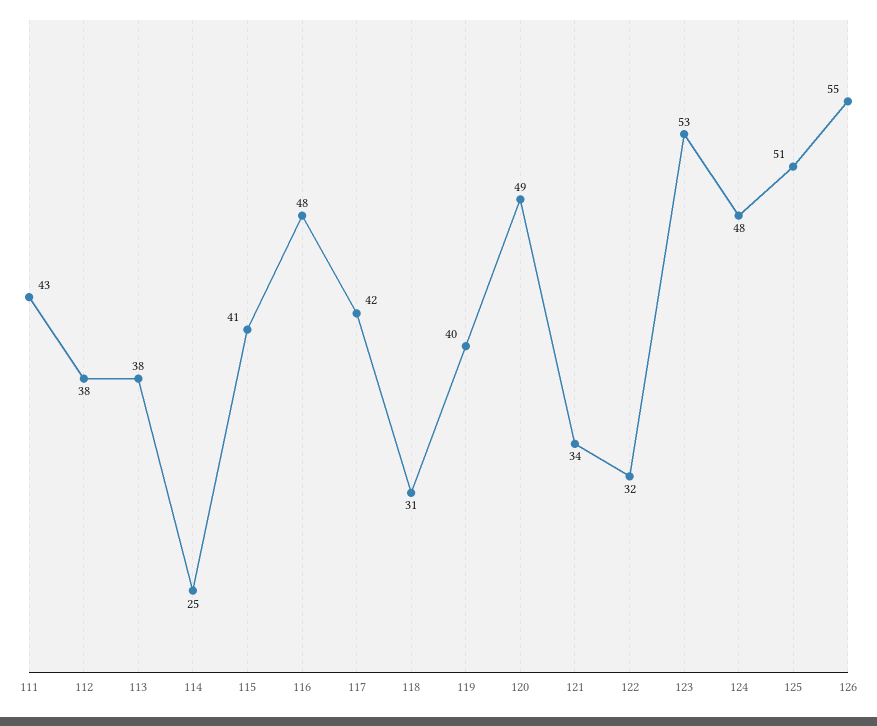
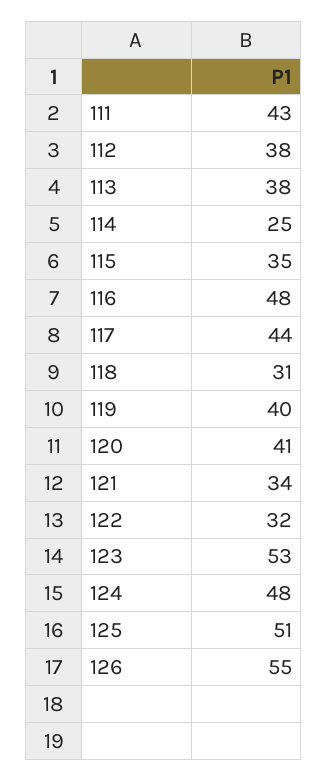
  {
    "111": 43,
    "112": 38,
    "113": 38,
    "114": 25,
-   "115": 41,
+   "115": 35,
    "116": 48,
-   "117": 42,
+   "117": 44,
    "118": 31,
    "119": 40,
-   "120": 49,
+   "120": 41,
    "121": 34,
    "122": 32,
    "123": 53,
    "124": 48,
    "125": 51,
    "126": 55
  }

